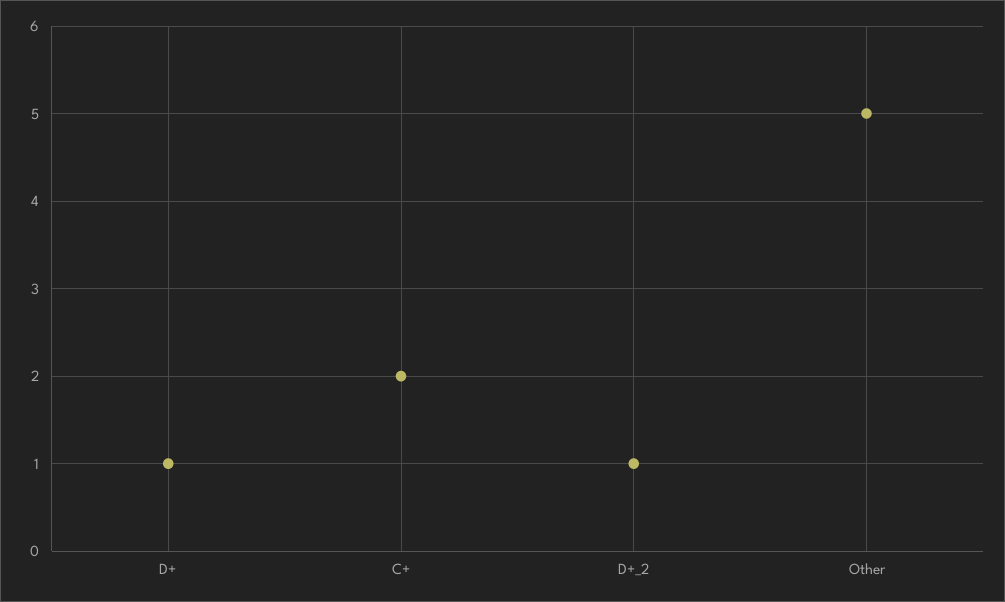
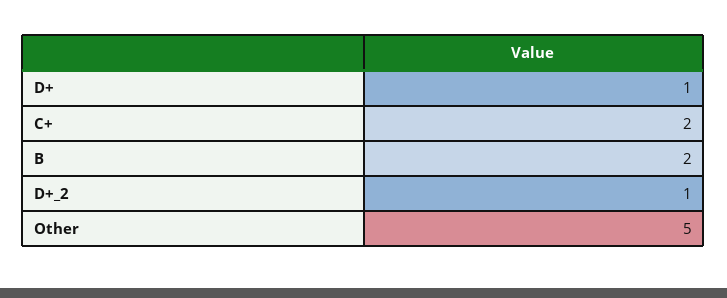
  {
    "D+": 1,
    "C+": 2,
    "D+_2": 1,
-   "Other": 5
+   "Other": 5,
+   "B": 2
  }

